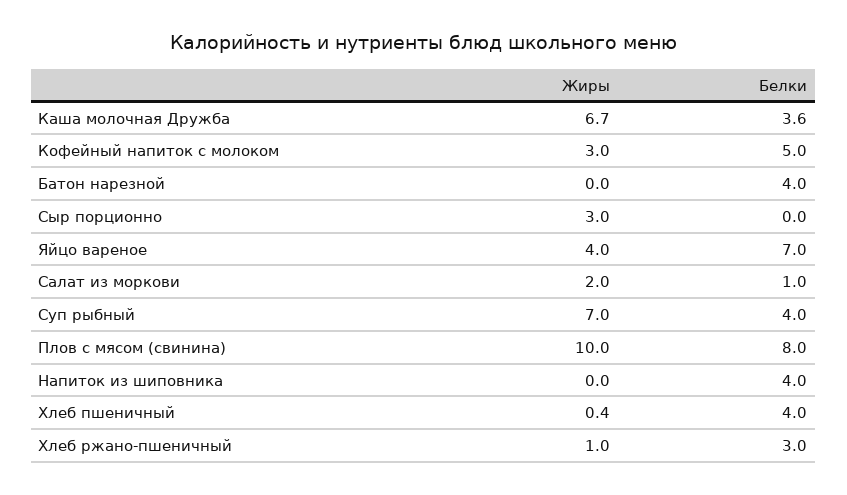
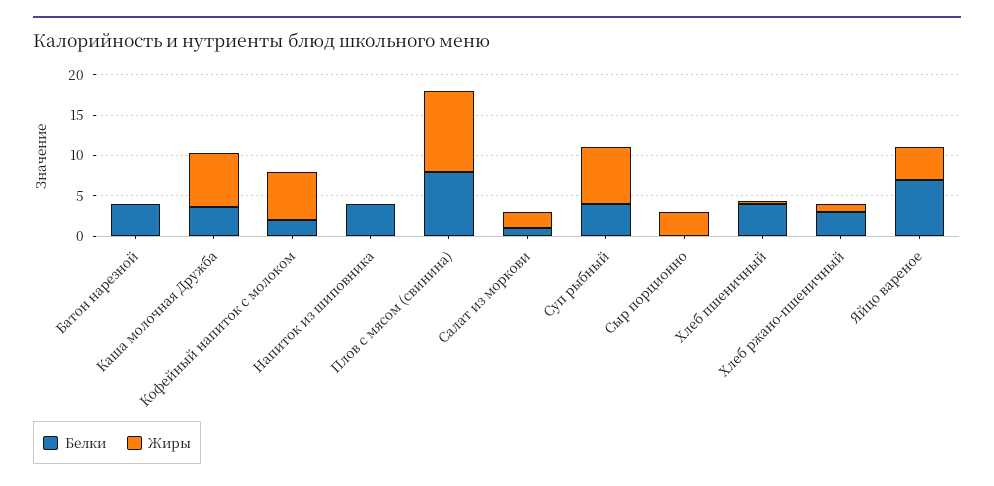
  {
    "Жиры": {
      "Каша молочная Дружба": 6.7,
-     "Кофейный напиток с молоком": 3,
+     "Кофейный напиток с молоком": 6,
      "Батон нарезной": 0,
      "Сыр порционно": 3,
      "Яйцо вареное": 4,
      "Салат из моркови": 2,
      "Суп рыбный": 7,
      "Плов с мясом (свинина)": 10,
      "Напиток из шиповника": 0,
      "Хлеб пшеничный": 0.4,
      "Хлеб ржано-пшеничный": 1
    },
    "Белки": {
      "Каша молочная Дружба": 3.6,
-     "Кофейный напиток с молоком": 5,
+     "Кофейный напиток с молоком": 2,
      "Батон нарезной": 4,
      "Сыр порционно": 0,
      "Яйцо вареное": 7,
      "Салат из моркови": 1,
      "Суп рыбный": 4,
      "Плов с мясом (свинина)": 8,
      "Напиток из шиповника": 4,
      "Хлеб пшеничный": 4,
      "Хлеб ржано-пшеничный": 3
    }
  }

